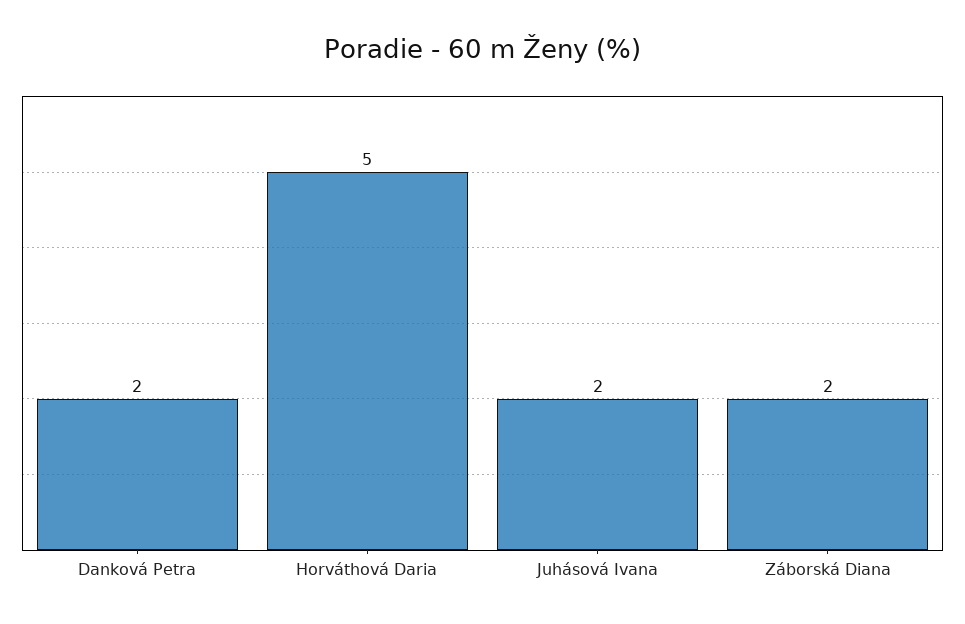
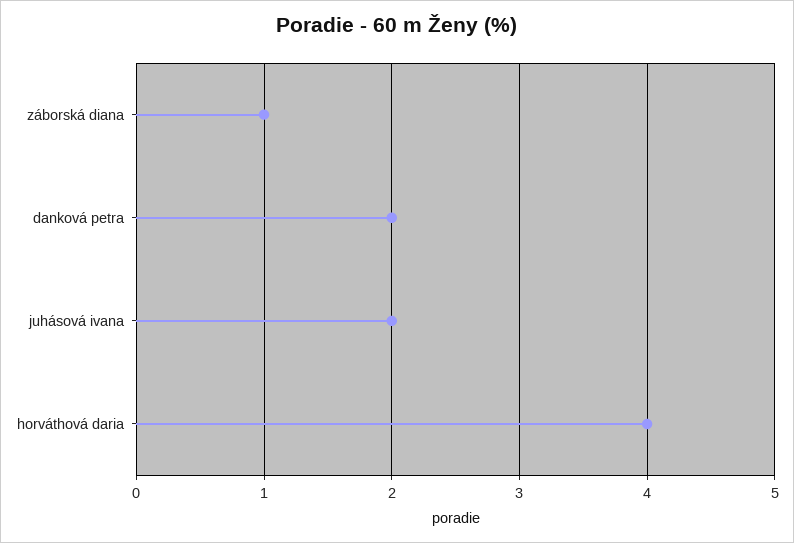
  {
    "Danková Petra": 2,
-   "Horváthová Daria": 5,
+   "Horváthová Daria": 4,
    "Juhásová Ivana": 2,
-   "Záborská Diana": 2
+   "Záborská Diana": 1
  }

